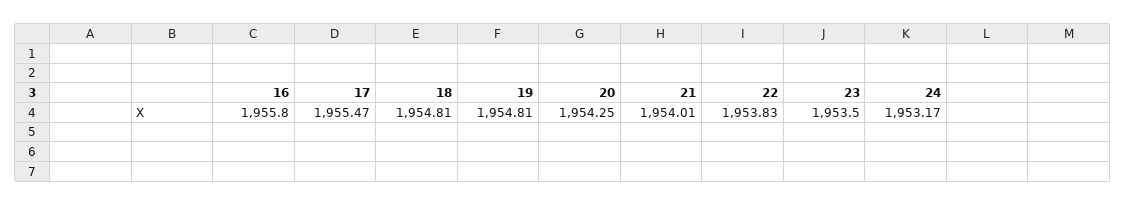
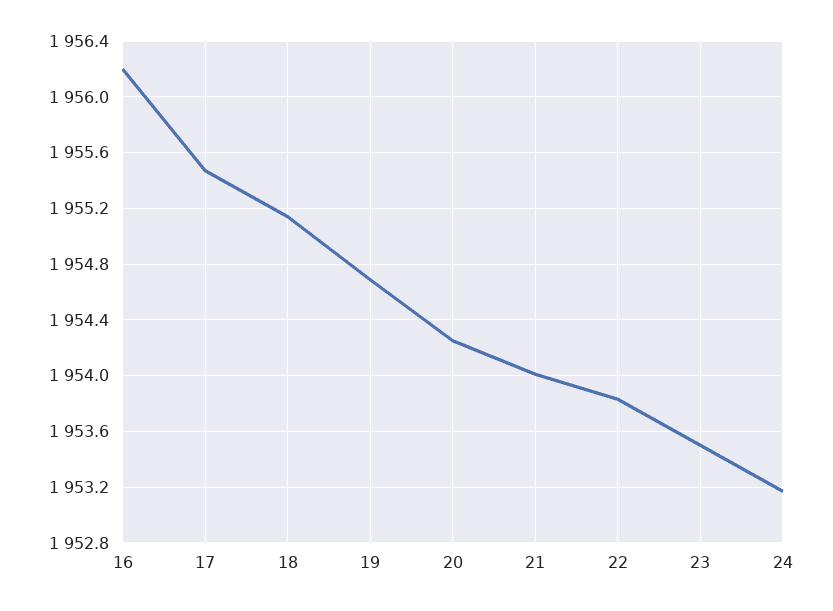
  {
-   "16": 1955.8,
+   "16": 1956.2,
    "17": 1955.47,
-   "18": 1954.81,
+   "18": 1955.15,
-   "19": 1954.81,
+   "19": 1954.7,
    "20": 1954.25,
    "21": 1954.01,
    "22": 1953.83,
    "23": 1953.5,
    "24": 1953.17
  }

